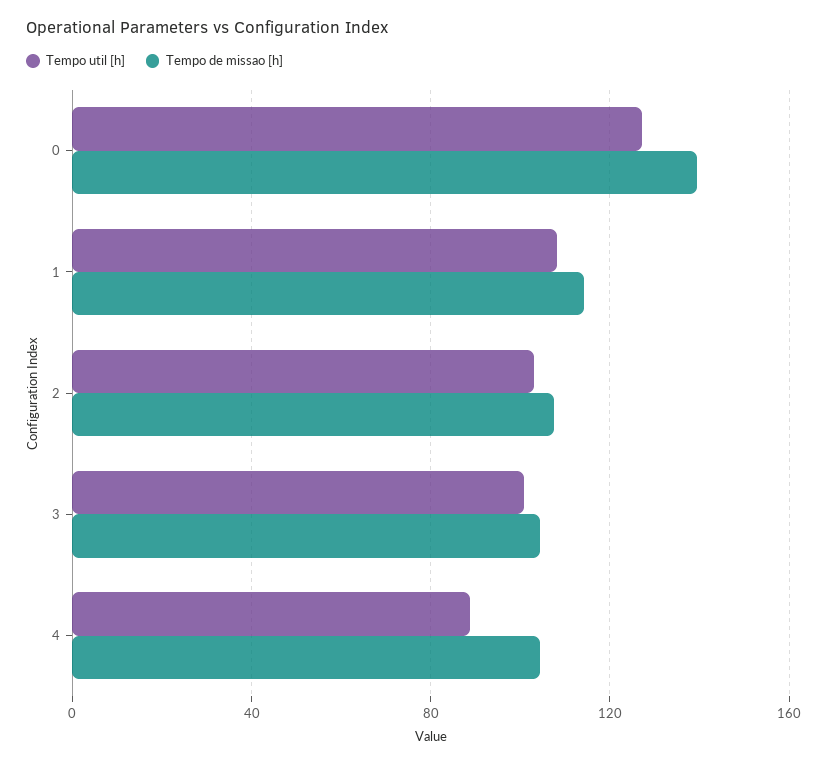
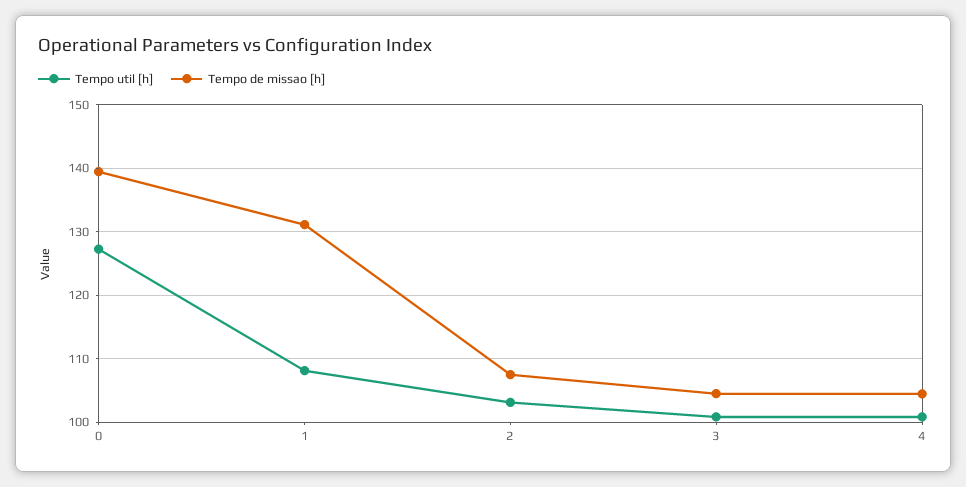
  {
    "Tempo util [h]": {
      "0": 127,
      "1": 108,
      "2": 103,
      "3": 101,
-     "4": 90
+     "4": 101
    },
    "Tempo de missao [h]": {
      "0": 139,
-     "1": 115,
+     "1": 131,
      "2": 107,
      "3": 104,
      "4": 104
    }
  }

